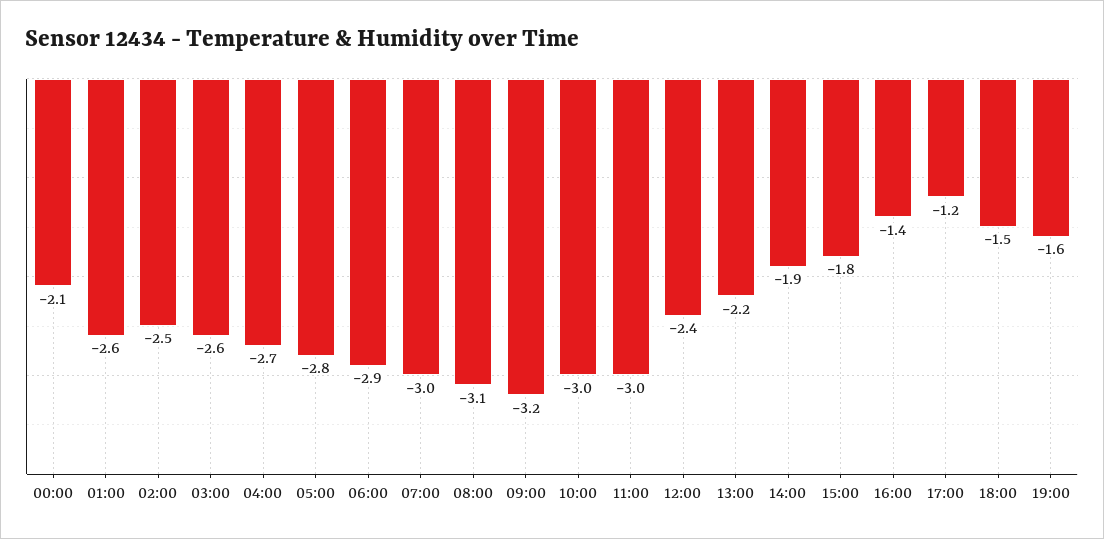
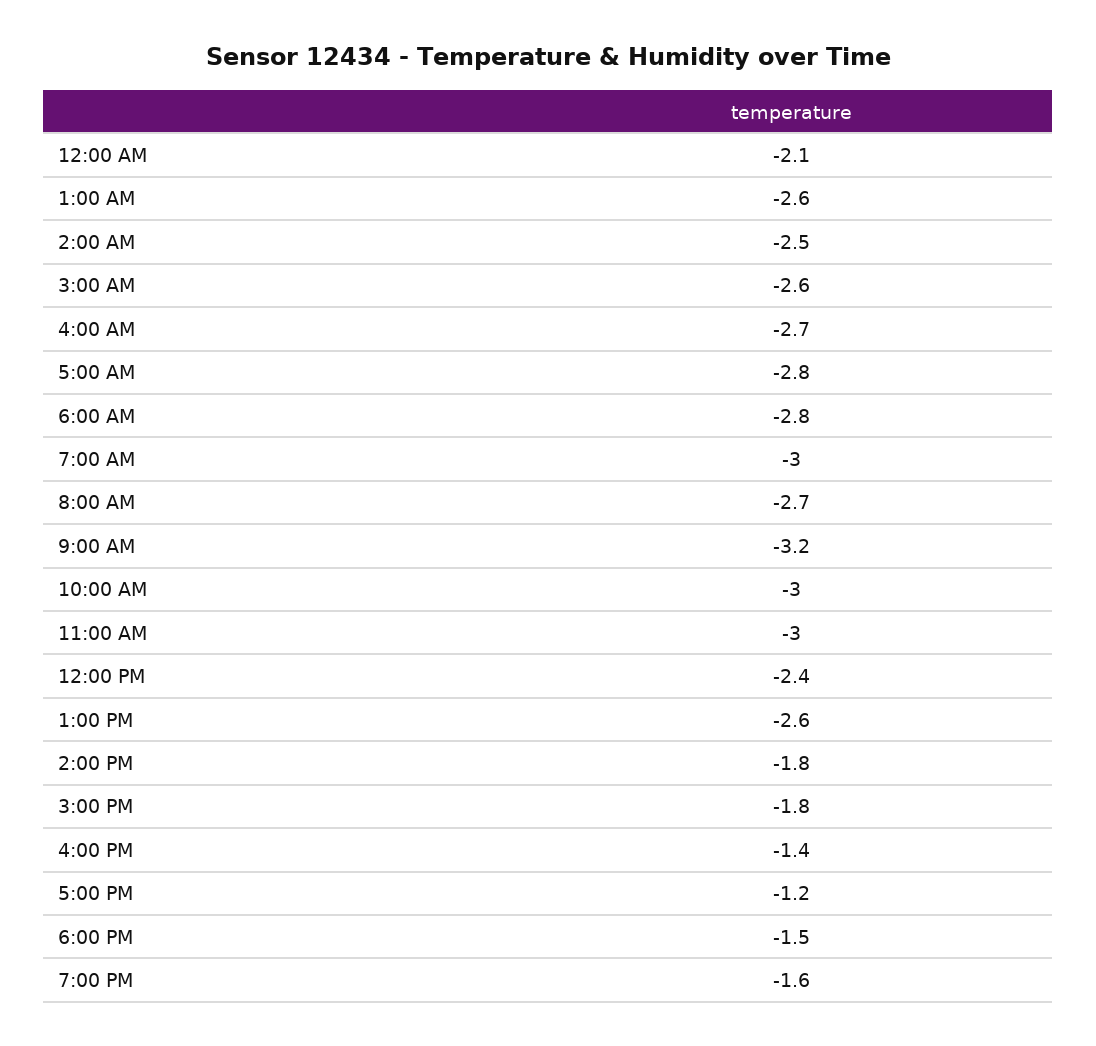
  {
    "00:00": -2.1,
    "01:00": -2.6,
    "02:00": -2.5,
    "03:00": -2.6,
    "04:00": -2.7,
    "05:00": -2.8,
-   "06:00": -2.9,
+   "06:00": -2.8,
    "07:00": -3,
-   "08:00": -3.1,
+   "08:00": -2.7,
    "09:00": -3.2,
    "10:00": -3,
    "11:00": -3,
    "12:00": -2.4,
-   "13:00": -2.2,
+   "13:00": -2.6,
-   "14:00": -1.9,
+   "14:00": -1.8,
    "15:00": -1.8,
    "16:00": -1.4,
    "17:00": -1.2,
    "18:00": -1.5,
    "19:00": -1.6
  }

